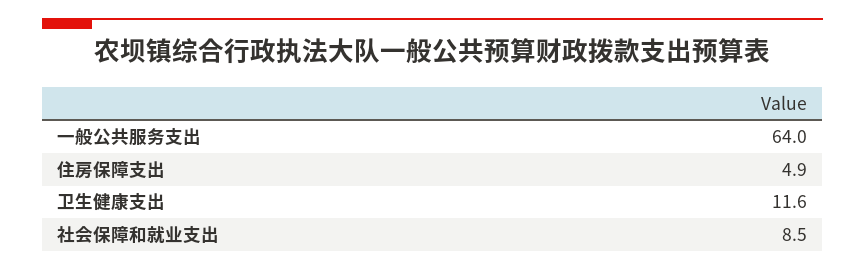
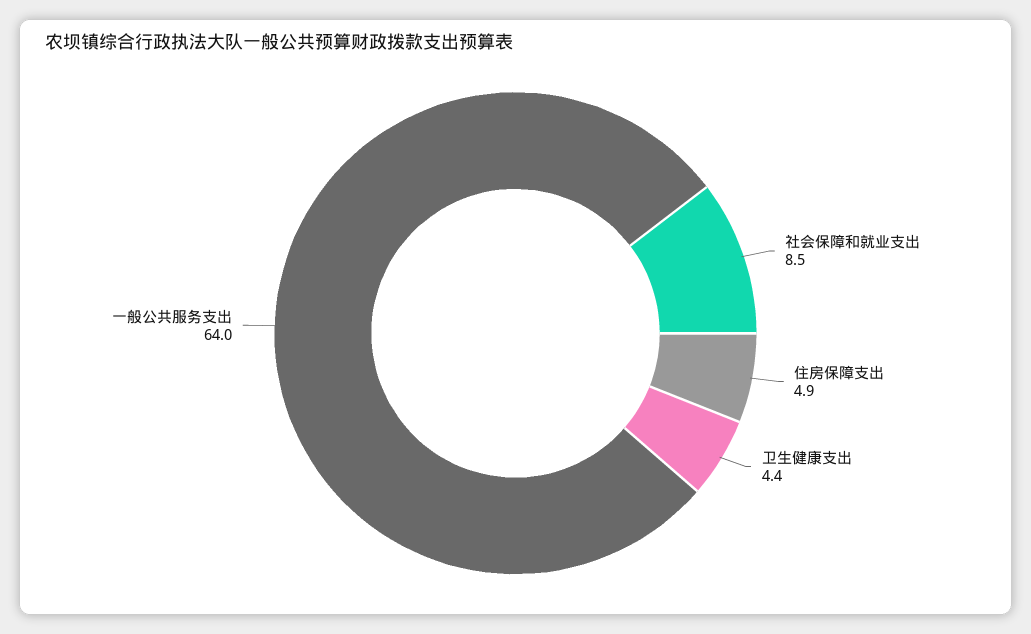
  {
    "一般公共服务支出": 64,
    "住房保障支出": 4.9,
-   "卫生健康支出": 11.6,
+   "卫生健康支出": 4.4,
    "社会保障和就业支出": 8.5
  }

